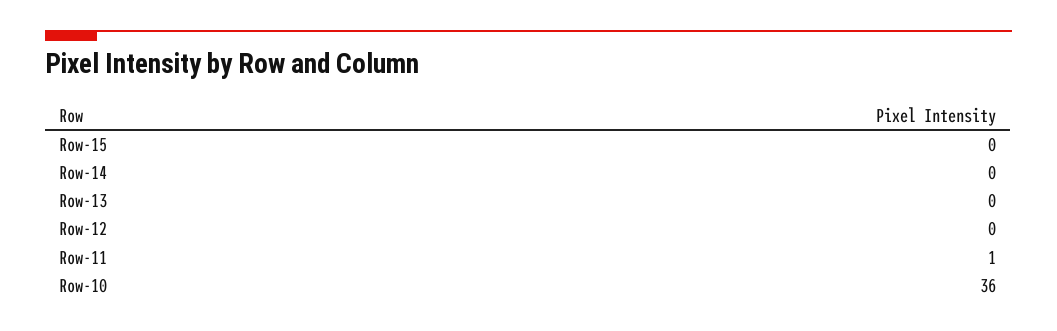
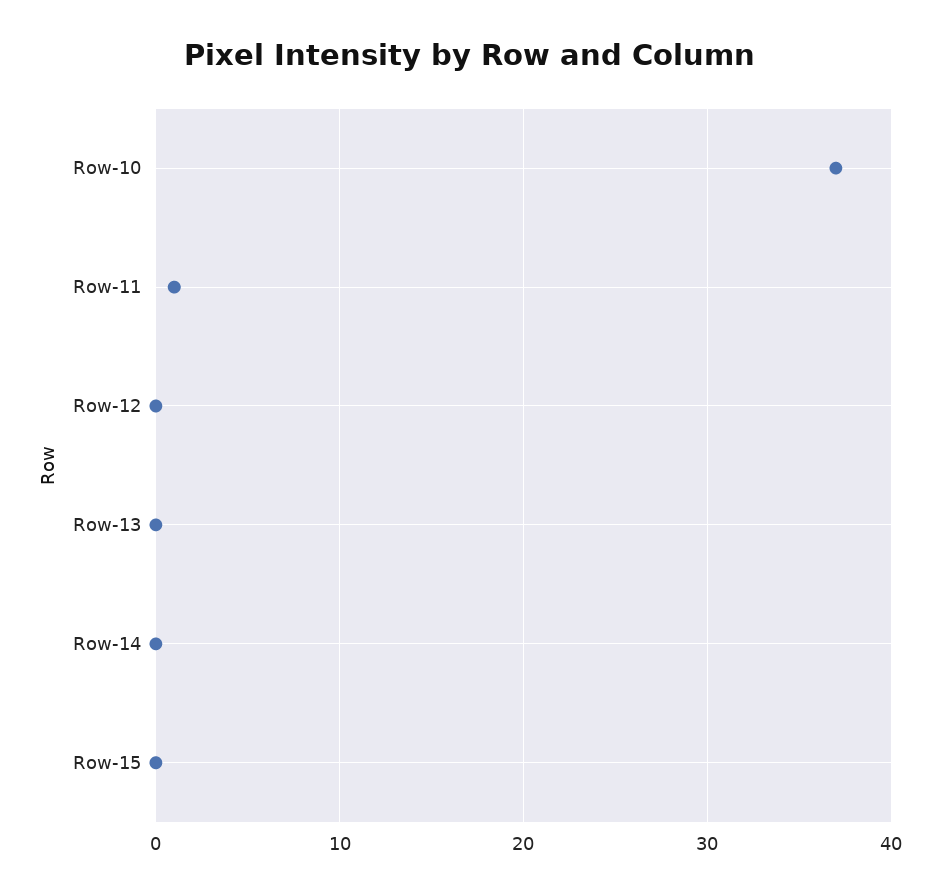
  {
    "Row-15": 0,
    "Row-14": 0,
    "Row-13": 0,
    "Row-12": 0,
    "Row-11": 1,
-   "Row-10": 36
+   "Row-10": 37
  }

